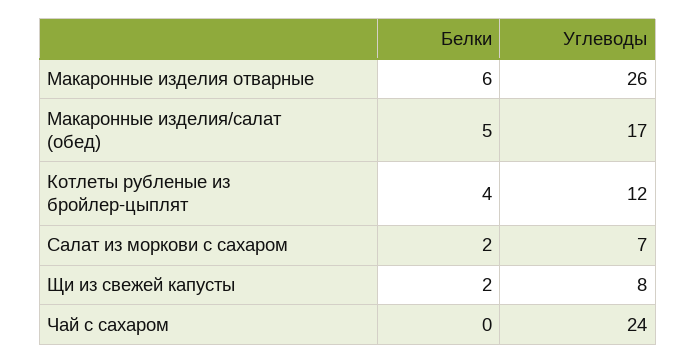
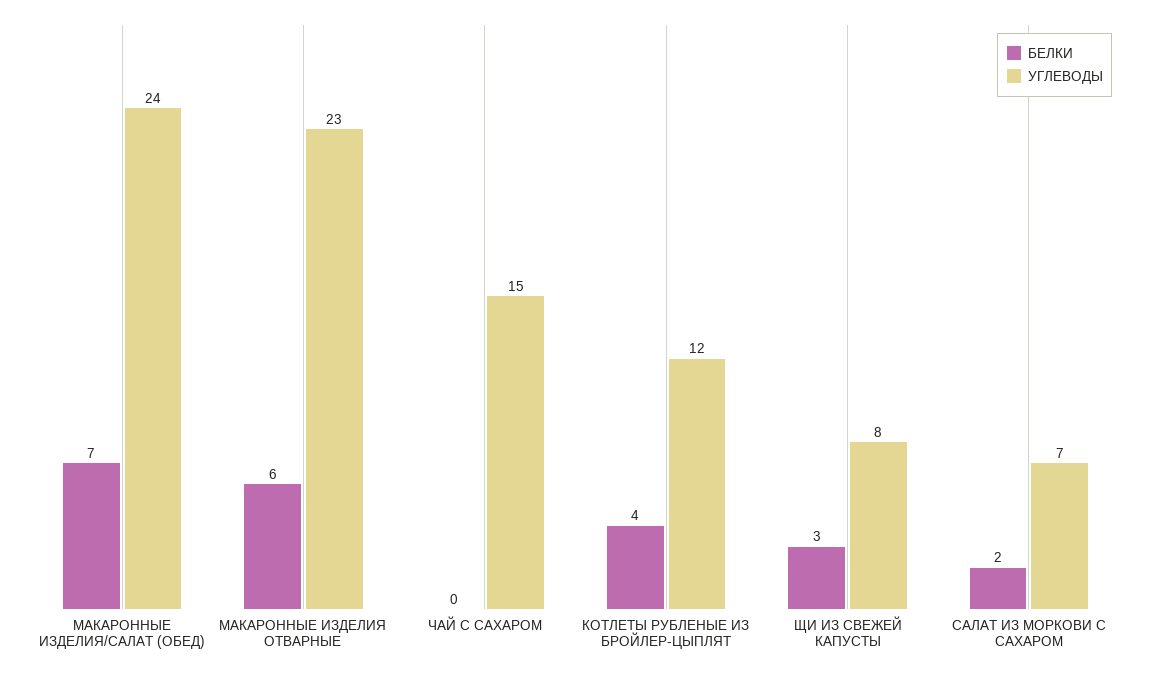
  {
    "Белки": {
      "Макаронные изделия отварные": 6,
-     "Макаронные изделия/салат (обед)": 5,
+     "Макаронные изделия/салат (обед)": 7,
      "Котлеты рубленые из бройлер-цыплят": 4,
      "Салат из моркови с сахаром": 2,
-     "Щи из свежей капусты": 2,
+     "Щи из свежей капусты": 3,
      "Чай с сахаром": 0
    },
    "Углеводы": {
-     "Макаронные изделия отварные": 26,
+     "Макаронные изделия отварные": 23,
-     "Макаронные изделия/салат (обед)": 17,
+     "Макаронные изделия/салат (обед)": 24,
      "Котлеты рубленые из бройлер-цыплят": 12,
      "Салат из моркови с сахаром": 7,
      "Щи из свежей капусты": 8,
-     "Чай с сахаром": 24
+     "Чай с сахаром": 15
    }
  }

